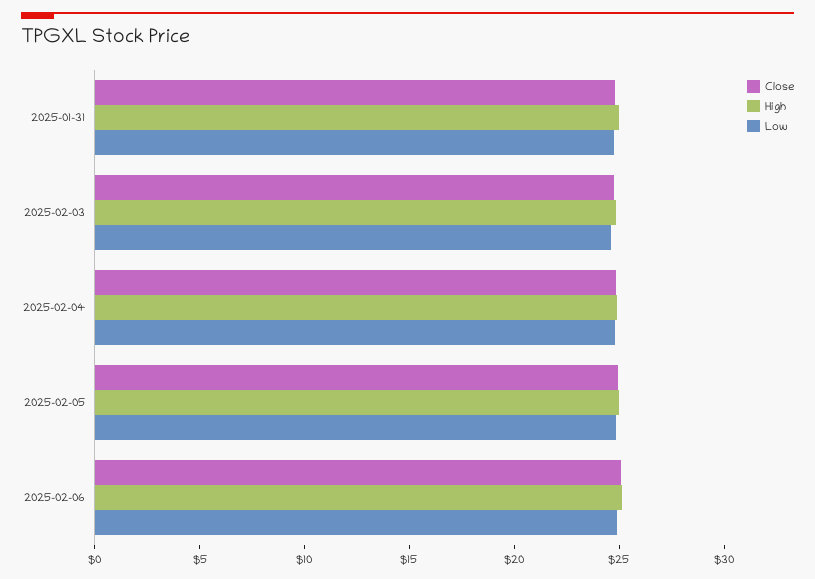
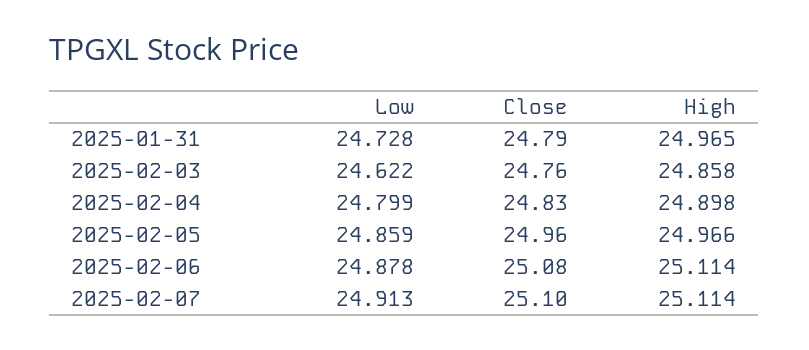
  {
    "Close": {
      "2025-01-31": 24.79,
      "2025-02-03": 24.76,
      "2025-02-04": 24.83,
      "2025-02-05": 24.96,
-     "2025-02-06": 25.08
+     "2025-02-06": 25.08,
+     "2025-02-07": 25.1
    },
    "High": {
      "2025-01-31": 24.965,
      "2025-02-03": 24.858,
      "2025-02-04": 24.898,
      "2025-02-05": 24.966,
-     "2025-02-06": 25.114
+     "2025-02-06": 25.114,
+     "2025-02-07": 25.114
    },
    "Low": {
      "2025-01-31": 24.728,
      "2025-02-03": 24.622,
      "2025-02-04": 24.799,
      "2025-02-05": 24.859,
-     "2025-02-06": 24.878
+     "2025-02-06": 24.878,
+     "2025-02-07": 24.913
    }
  }

